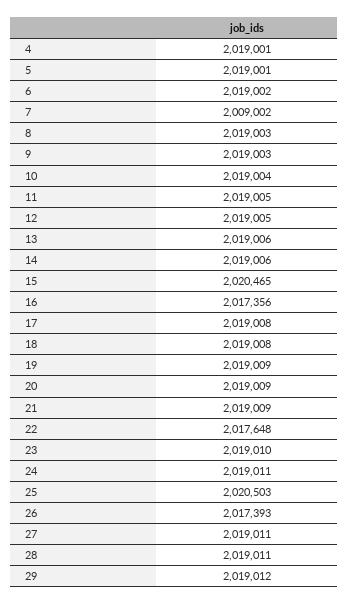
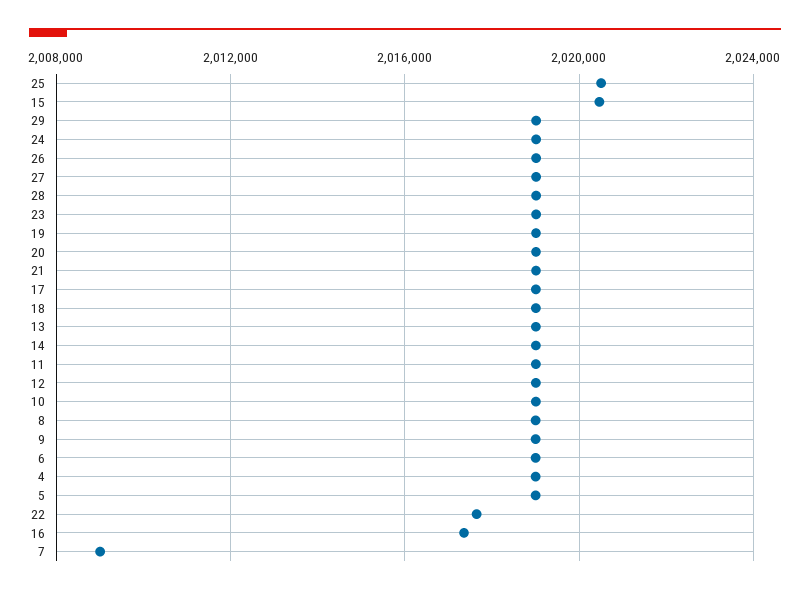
  {
    "4": 2019001,
    "5": 2019001,
    "6": 2019002,
    "7": 2009002,
    "8": 2019003,
    "9": 2019003,
    "10": 2019004,
    "11": 2019005,
    "12": 2019005,
    "13": 2019006,
    "14": 2019006,
    "15": 2020465,
    "16": 2017356,
    "17": 2019008,
    "18": 2019008,
    "19": 2019009,
    "20": 2019009,
    "21": 2019009,
    "22": 2017648,
    "23": 2019010,
    "24": 2019011,
    "25": 2020503,
-   "26": 2017393,
+   "26": 2019000,
    "27": 2019011,
    "28": 2019011,
    "29": 2019012
  }

